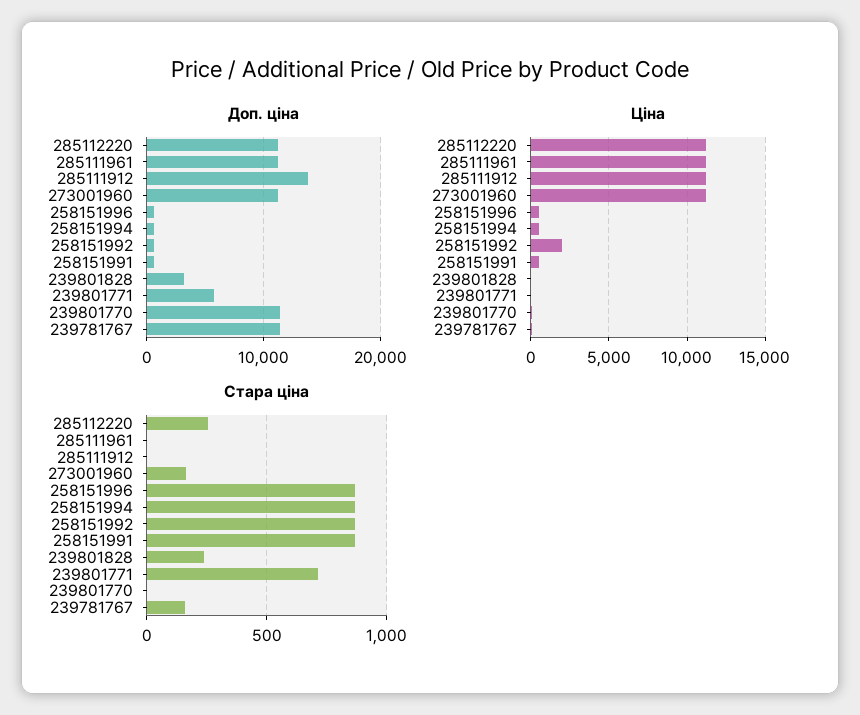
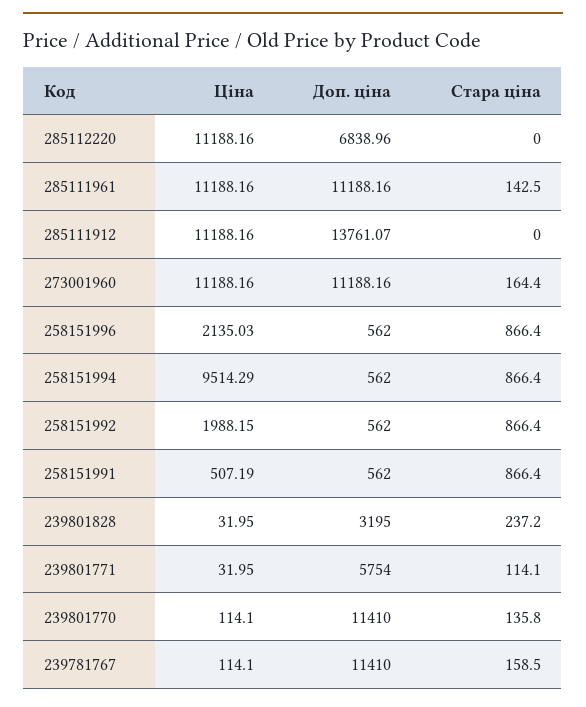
  {
    "Доп. ціна": {
-     "285112220": 11000,
+     "285112220": 6838.96,
      "285111961": 11188.16,
      "285111912": 13761.07,
      "273001960": 11188.16,
      "258151996": 562,
      "258151994": 562,
      "258151992": 562,
      "258151991": 562,
      "239801828": 3195,
      "239801771": 5754,
      "239801770": 11410,
      "239781767": 11410
    },
    "Ціна": {
      "285112220": 11188.16,
      "285111961": 11188.16,
      "285111912": 11188.16,
      "273001960": 11188.16,
-     "258151996": 500,
+     "258151996": 2135.03,
-     "258151994": 500,
+     "258151994": 9514.29,
      "258151992": 1988.15,
      "258151991": 507.19,
      "239801828": 31.95,
      "239801771": 31.95,
      "239801770": 114.1,
      "239781767": 114.1
    },
    "Стара ціна": {
-     "285112220": 250,
+     "285112220": 0,
-     "285111961": 0,
+     "285111961": 142.5,
      "285111912": 0,
      "273001960": 164.4,
      "258151996": 866.4,
      "258151994": 866.4,
      "258151992": 866.4,
      "258151991": 866.4,
      "239801828": 237.2,
-     "239801771": 700,
+     "239801771": 114.1,
-     "239801770": 0,
+     "239801770": 135.8,
      "239781767": 158.5
    }
  }

